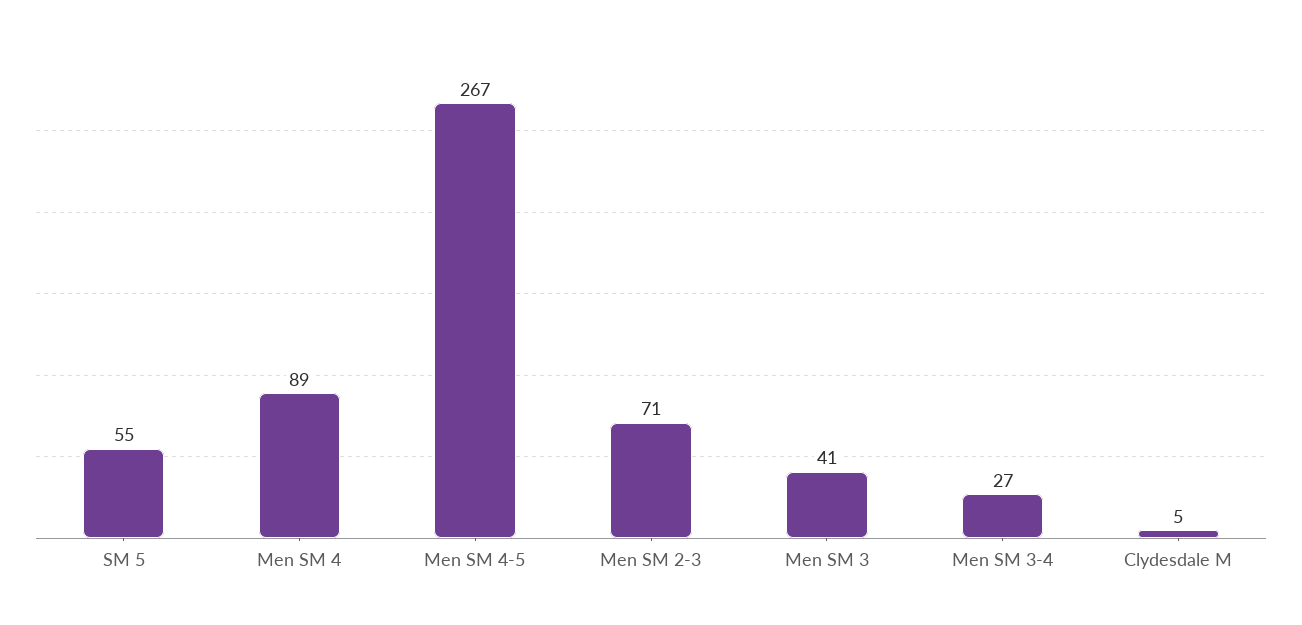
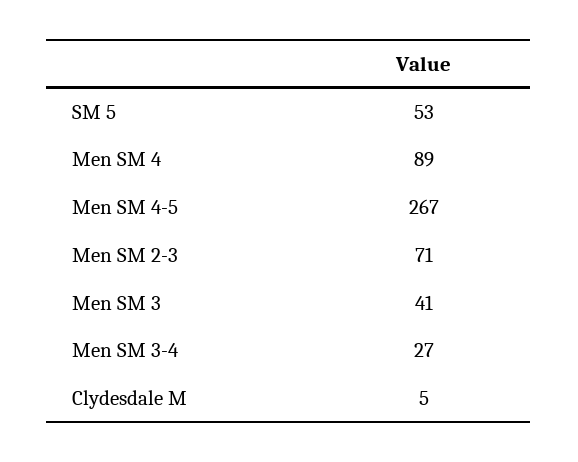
  {
-   "SM 5": 55,
+   "SM 5": 53,
    "Men SM 4": 89,
    "Men SM 4-5": 267,
    "Men SM 2-3": 71,
    "Men SM 3": 41,
    "Men SM 3-4": 27,
    "Clydesdale M": 5
  }

